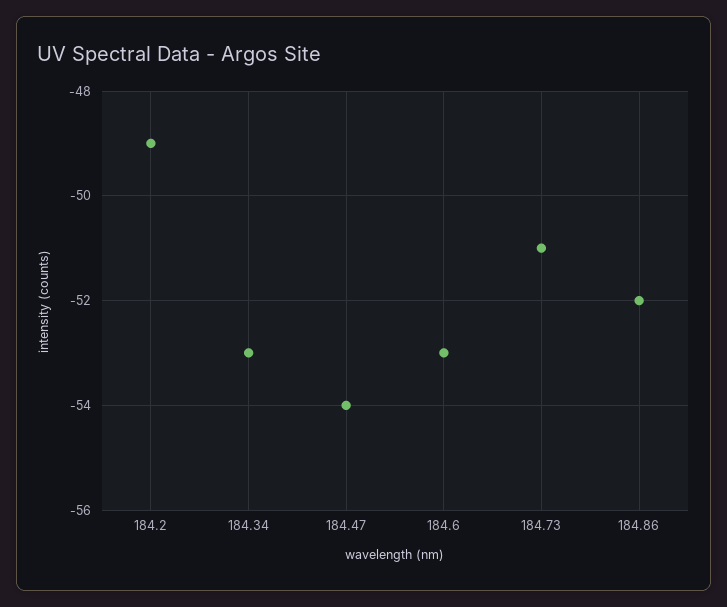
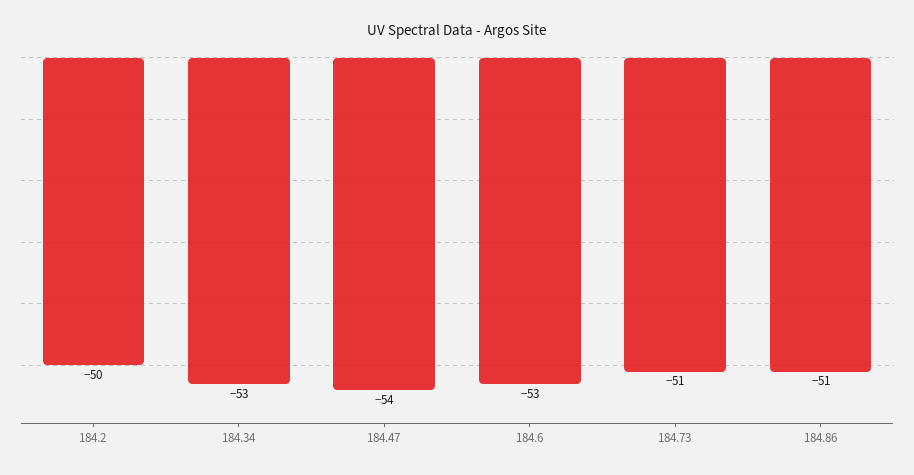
  {
-   "184.2": -49,
+   "184.2": -50,
    "184.34": -53,
    "184.47": -54,
    "184.6": -53,
    "184.73": -51,
-   "184.86": -52
+   "184.86": -51
  }

